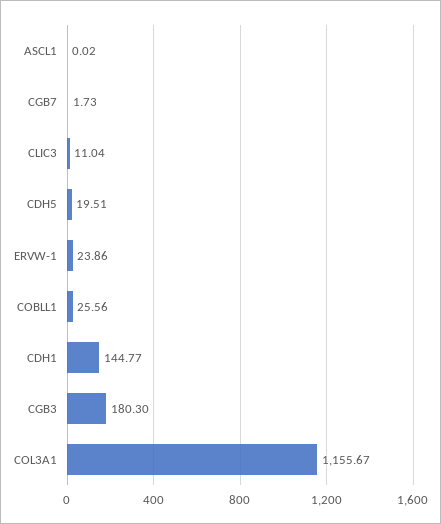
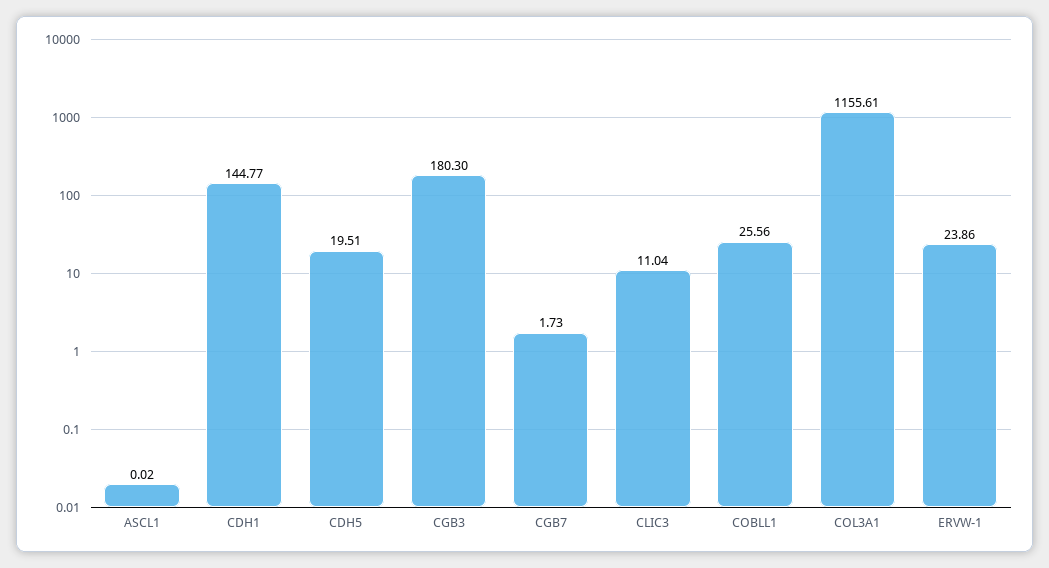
  {
    "ASCL1": 0.02,
    "CGB7": 1.73,
    "CLIC3": 11.04,
    "CDH5": 19.51,
    "ERVW-1": 23.86,
    "COBLL1": 25.56,
    "CDH1": 144.77,
    "CGB3": 180.3,
-   "COL3A1": 1155.67
+   "COL3A1": 1155.61
  }

